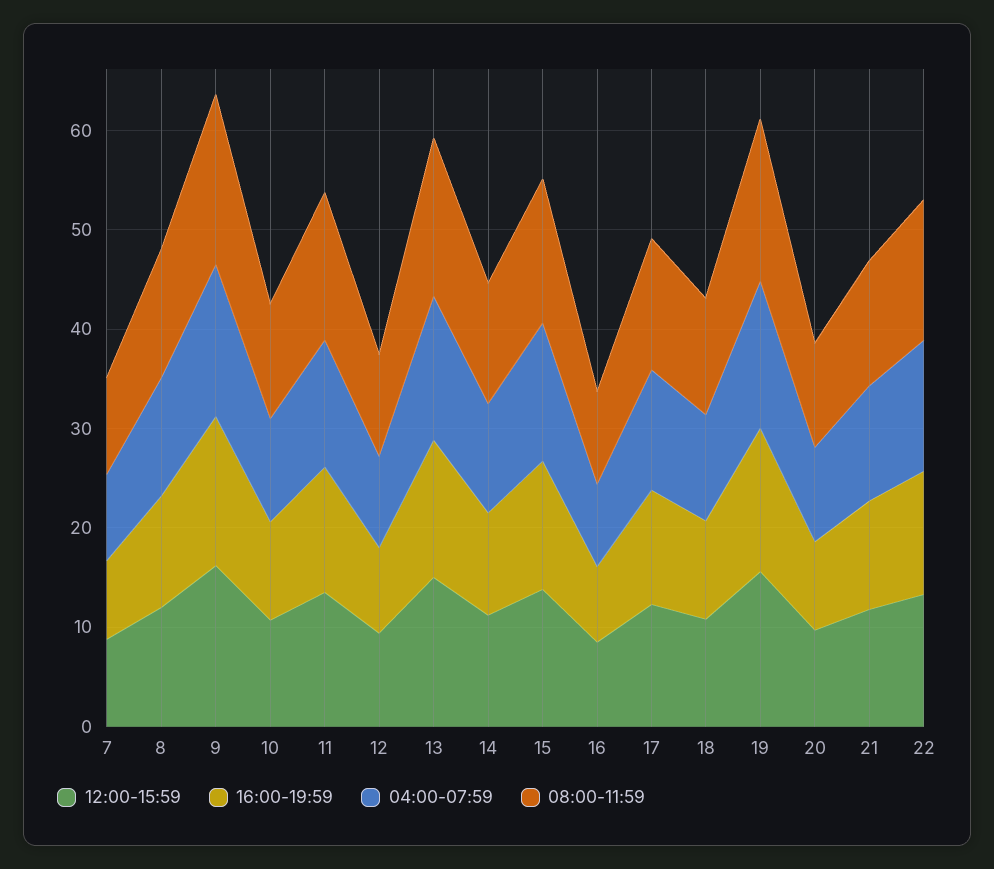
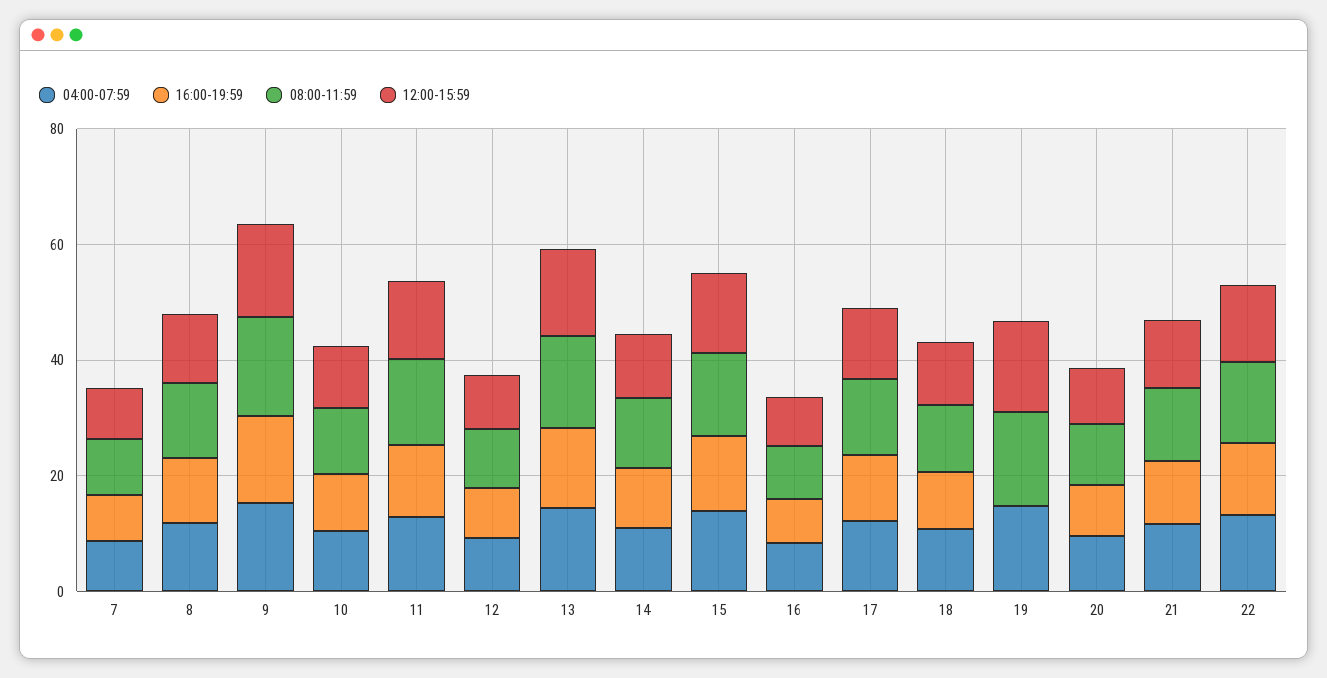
  {
    "12:00-15:59": {
      "7": 8,
      "8": 12,
      "9": 16,
      "10": 10,
      "11": 14,
      "12": 10,
      "13": 16,
      "14": 12,
      "15": 14,
      "16": 8,
      "17": 12,
      "18": 10,
      "19": 16,
      "20": 10,
      "21": 12,
      "22": 14
    },
    "16:00-19:59": {
      "7": 8,
      "8": 12,
      "9": 16,
      "10": 10,
      "11": 12,
      "12": 8,
      "13": 14,
      "14": 10,
      "15": 12,
      "16": 8,
      "17": 12,
      "18": 10,
-     "19": 14,
+     "19": 0,
      "20": 8,
      "21": 10,
      "22": 12
    },
    "04:00-07:59": {
      "7": 8,
      "8": 12,
      "9": 16,
      "10": 10,
      "11": 12,
      "12": 10,
      "13": 14,
      "14": 12,
      "15": 14,
      "16": 8,
      "17": 12,
      "18": 10,
      "19": 14,
      "20": 10,
      "21": 12,
      "22": 14
    },
    "08:00-11:59": {
      "7": 10,
      "8": 12,
      "9": 18,
      "10": 12,
      "11": 14,
      "12": 10,
      "13": 16,
      "14": 12,
      "15": 14,
      "16": 10,
      "17": 14,
      "18": 12,
      "19": 16,
      "20": 10,
      "21": 12,
      "22": 14
    }
  }

